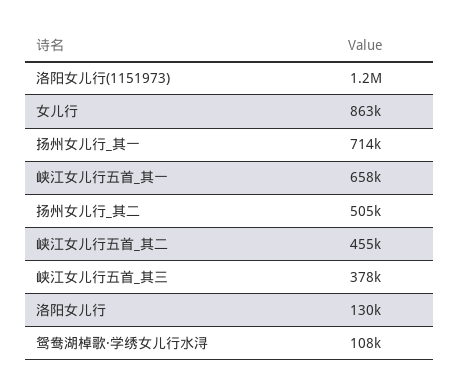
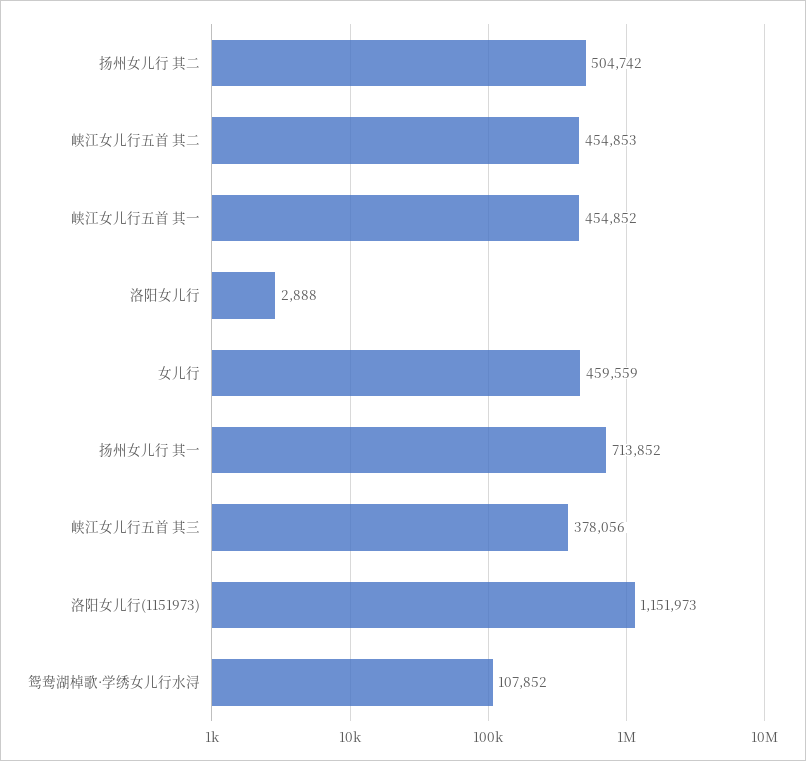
  {
    "洛阳女儿行(1151973)": 1151973,
-   "女儿行": 863000,
+   "女儿行": 459559,
    "扬州女儿行_其一": 713852,
-   "峡江女儿行五首_其一": 658000,
+   "峡江女儿行五首_其一": 454852,
    "扬州女儿行_其二": 504742,
    "峡江女儿行五首_其二": 454853,
    "峡江女儿行五首_其三": 378056,
-   "洛阳女儿行": 130000,
+   "洛阳女儿行": 2888,
    "鸳鸯湖棹歌·学绣女儿行水浔": 107852
  }

